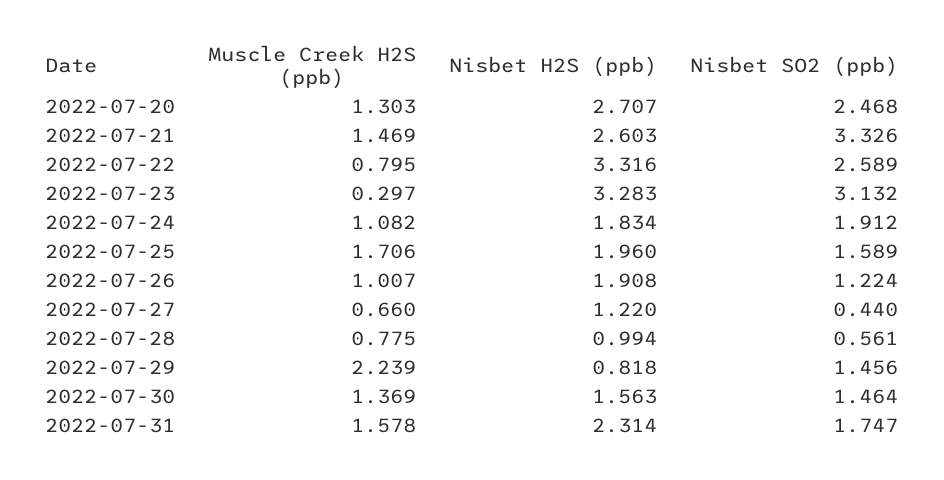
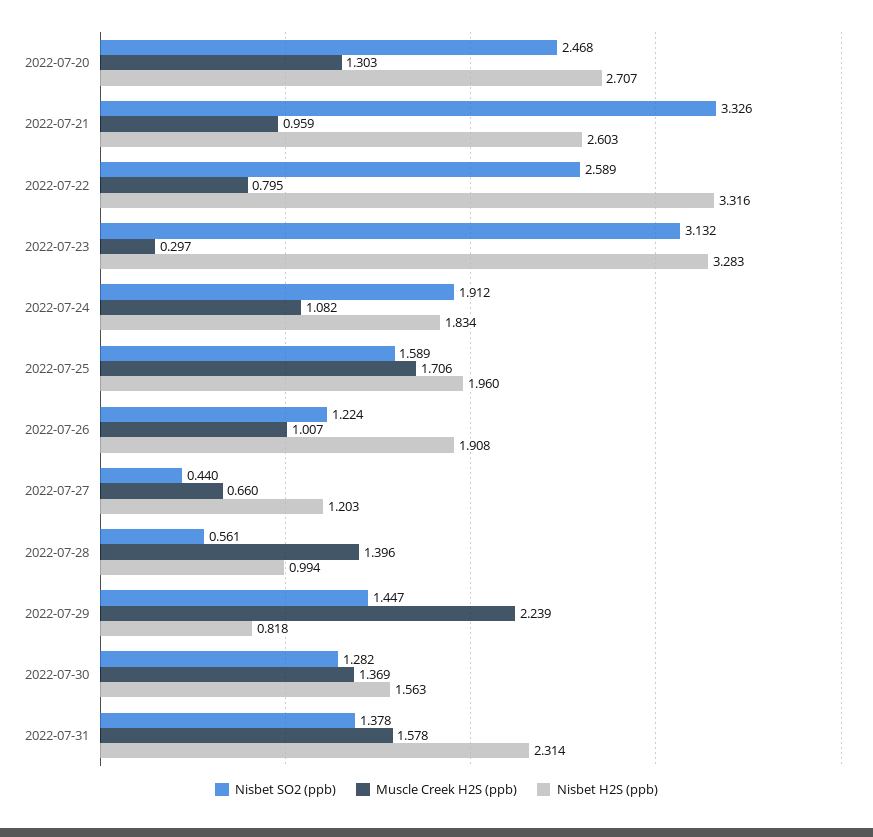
  {
    "Muscle Creek H2S (ppb)": {
      "2022-07-20": 1.303,
-     "2022-07-21": 1.469,
+     "2022-07-21": 0.959,
      "2022-07-22": 0.795,
      "2022-07-23": 0.297,
      "2022-07-24": 1.082,
      "2022-07-25": 1.706,
      "2022-07-26": 1.007,
      "2022-07-27": 0.66,
-     "2022-07-28": 0.775,
+     "2022-07-28": 1.396,
      "2022-07-29": 2.239,
      "2022-07-30": 1.369,
      "2022-07-31": 1.578
    },
    "Nisbet H2S (ppb)": {
      "2022-07-20": 2.707,
      "2022-07-21": 2.603,
      "2022-07-22": 3.316,
      "2022-07-23": 3.283,
      "2022-07-24": 1.834,
      "2022-07-25": 1.96,
      "2022-07-26": 1.908,
-     "2022-07-27": 1.22,
+     "2022-07-27": 1.203,
      "2022-07-28": 0.994,
      "2022-07-29": 0.818,
      "2022-07-30": 1.563,
      "2022-07-31": 2.314
    },
    "Nisbet SO2 (ppb)": {
      "2022-07-20": 2.468,
      "2022-07-21": 3.326,
      "2022-07-22": 2.589,
      "2022-07-23": 3.132,
      "2022-07-24": 1.912,
      "2022-07-25": 1.589,
      "2022-07-26": 1.224,
      "2022-07-27": 0.44,
      "2022-07-28": 0.561,
-     "2022-07-29": 1.456,
+     "2022-07-29": 1.447,
-     "2022-07-30": 1.464,
+     "2022-07-30": 1.282,
-     "2022-07-31": 1.747
+     "2022-07-31": 1.378
    }
  }

